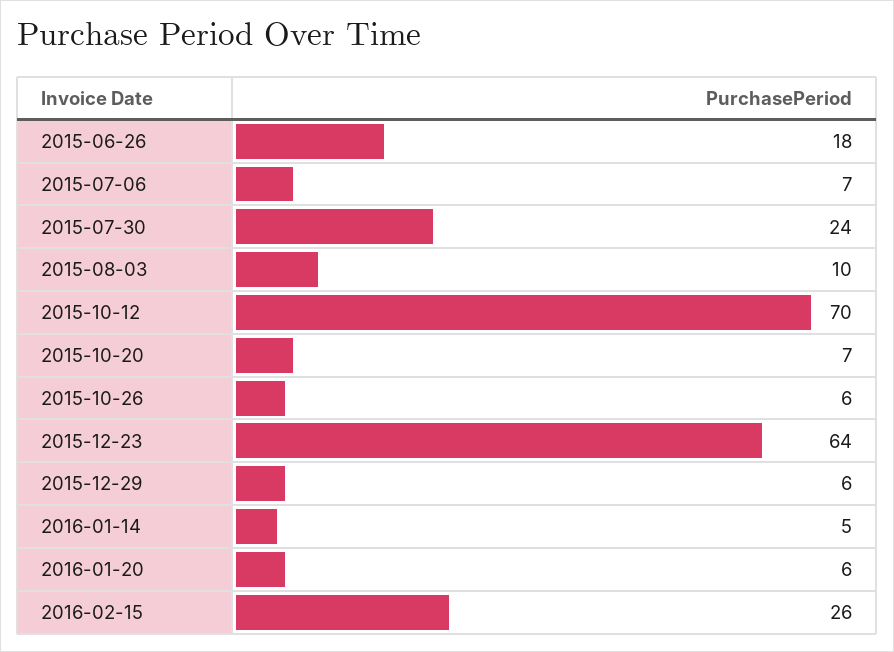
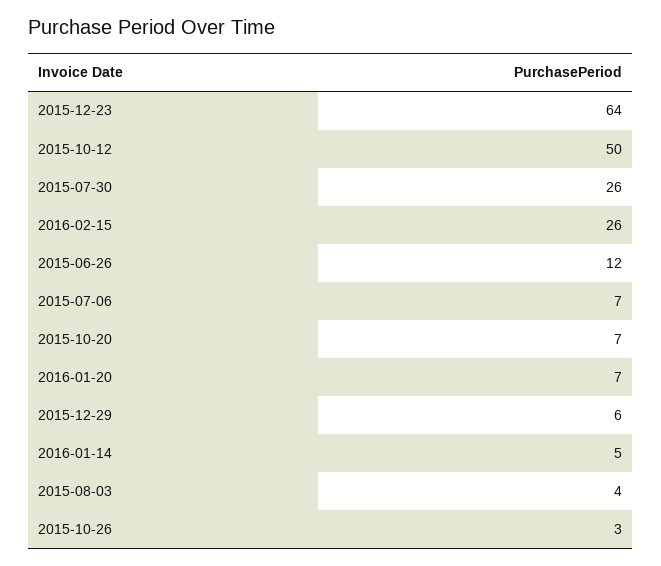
  {
-   "2015-06-26": 18,
+   "2015-06-26": 12,
    "2015-07-06": 7,
-   "2015-07-30": 24,
+   "2015-07-30": 26,
-   "2015-08-03": 10,
+   "2015-08-03": 4,
-   "2015-10-12": 70,
+   "2015-10-12": 50,
    "2015-10-20": 7,
-   "2015-10-26": 6,
+   "2015-10-26": 3,
    "2015-12-23": 64,
    "2015-12-29": 6,
    "2016-01-14": 5,
-   "2016-01-20": 6,
+   "2016-01-20": 7,
    "2016-02-15": 26
  }

